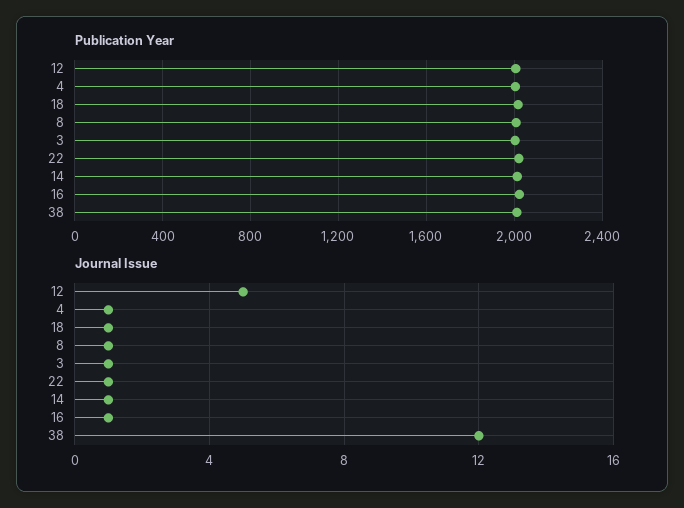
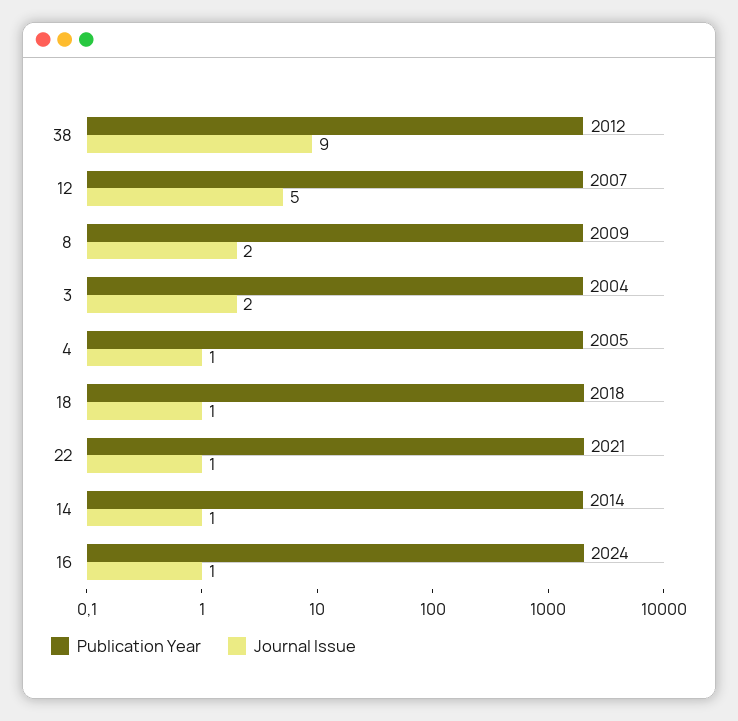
  {
    "Publication Year": {
      "12": 2007,
      "4": 2005,
      "18": 2018,
      "8": 2009,
      "3": 2004,
      "22": 2021,
      "14": 2014,
      "16": 2024,
      "38": 2012
    },
    "Journal Issue": {
      "12": 5,
      "4": 1,
      "18": 1,
-     "8": 1,
+     "8": 2,
-     "3": 1,
+     "3": 2,
      "22": 1,
      "14": 1,
      "16": 1,
-     "38": 12
+     "38": 9
    }
  }

